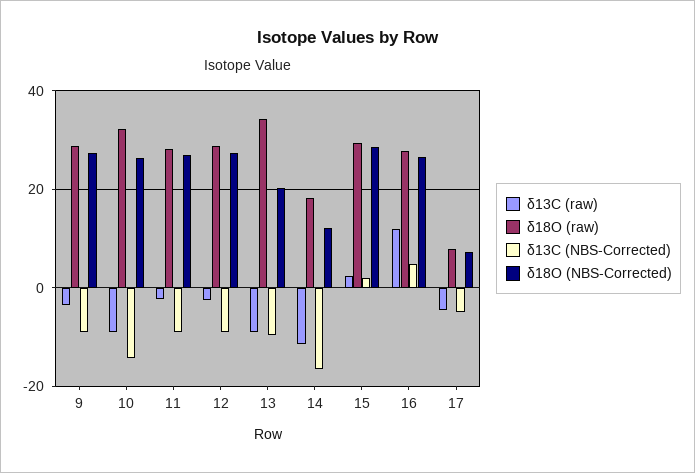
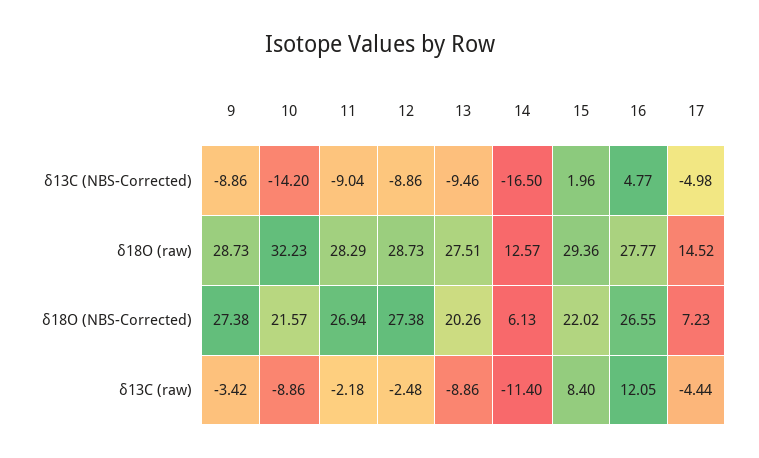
  {
    "δ13C (raw)": {
      "9": -3.42,
      "10": -8.86,
      "11": -2.18,
      "12": -2.48,
      "13": -8.86,
      "14": -11.4,
-     "15": 2,
+     "15": 8.4,
      "16": 12.05,
      "17": -4.44
    },
    "δ18O (raw)": {
      "9": 28.73,
      "10": 32.23,
      "11": 28.29,
      "12": 28.73,
-     "13": 34,
+     "13": 27.51,
-     "14": 18,
+     "14": 12.57,
      "15": 29.36,
      "16": 27.77,
-     "17": 8
+     "17": 14.52
    },
    "δ13C (NBS-Corrected)": {
      "9": -8.86,
      "10": -14.2,
      "11": -9.04,
      "12": -8.86,
      "13": -9.46,
      "14": -16.5,
      "15": 1.96,
      "16": 4.77,
      "17": -4.98
    },
    "δ18O (NBS-Corrected)": {
      "9": 27.38,
-     "10": 26,
+     "10": 21.57,
      "11": 26.94,
      "12": 27.38,
      "13": 20.26,
-     "14": 12,
+     "14": 6.13,
-     "15": 28,
+     "15": 22.02,
      "16": 26.55,
      "17": 7.23
    }
  }

